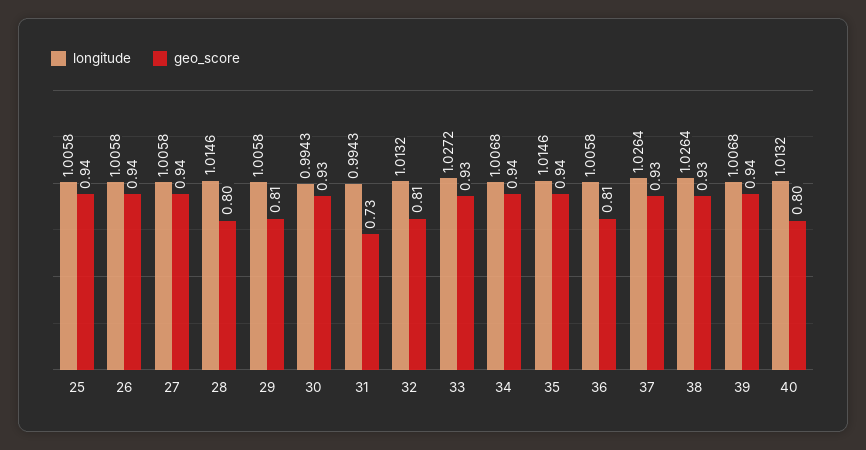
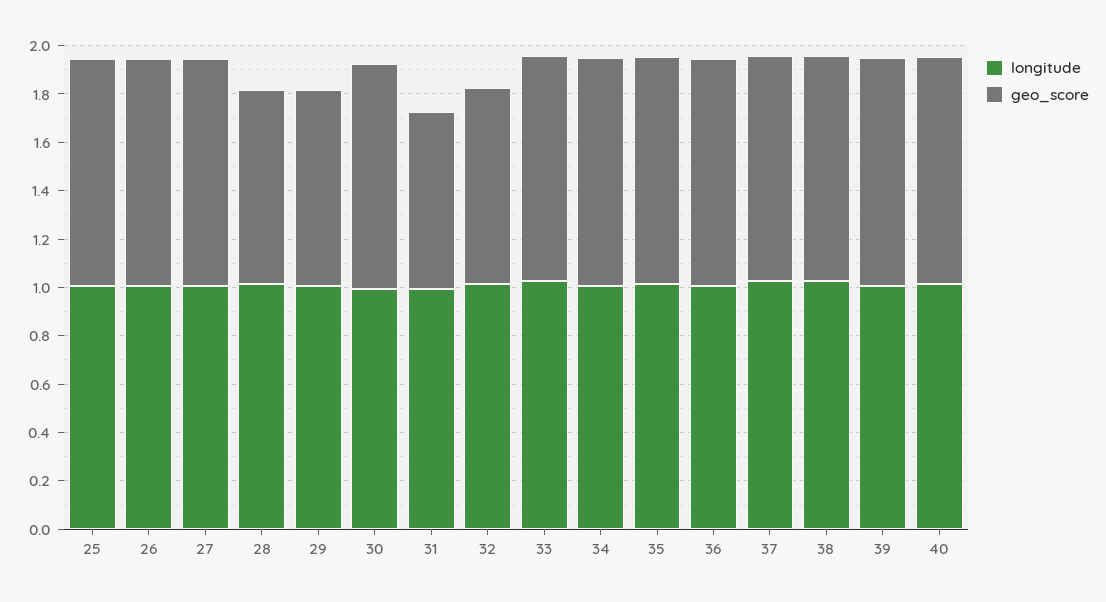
  {
    "longitude": {
      "25": 1.0058,
      "26": 1.0058,
      "27": 1.0058,
      "28": 1.0146,
      "29": 1.0058,
      "30": 0.9943,
      "31": 0.9943,
      "32": 1.0132,
      "33": 1.0272,
      "34": 1.0068,
      "35": 1.0146,
      "36": 1.0058,
      "37": 1.0264,
      "38": 1.0264,
      "39": 1.0068,
      "40": 1.0132
    },
    "geo_score": {
      "25": 0.94,
      "26": 0.94,
      "27": 0.94,
      "28": 0.8,
      "29": 0.81,
      "30": 0.93,
      "31": 0.73,
      "32": 0.81,
      "33": 0.93,
      "34": 0.94,
      "35": 0.94,
-     "36": 0.81,
+     "36": 0.95,
      "37": 0.93,
      "38": 0.93,
      "39": 0.94,
-     "40": 0.8
+     "40": 0.95
    }
  }

